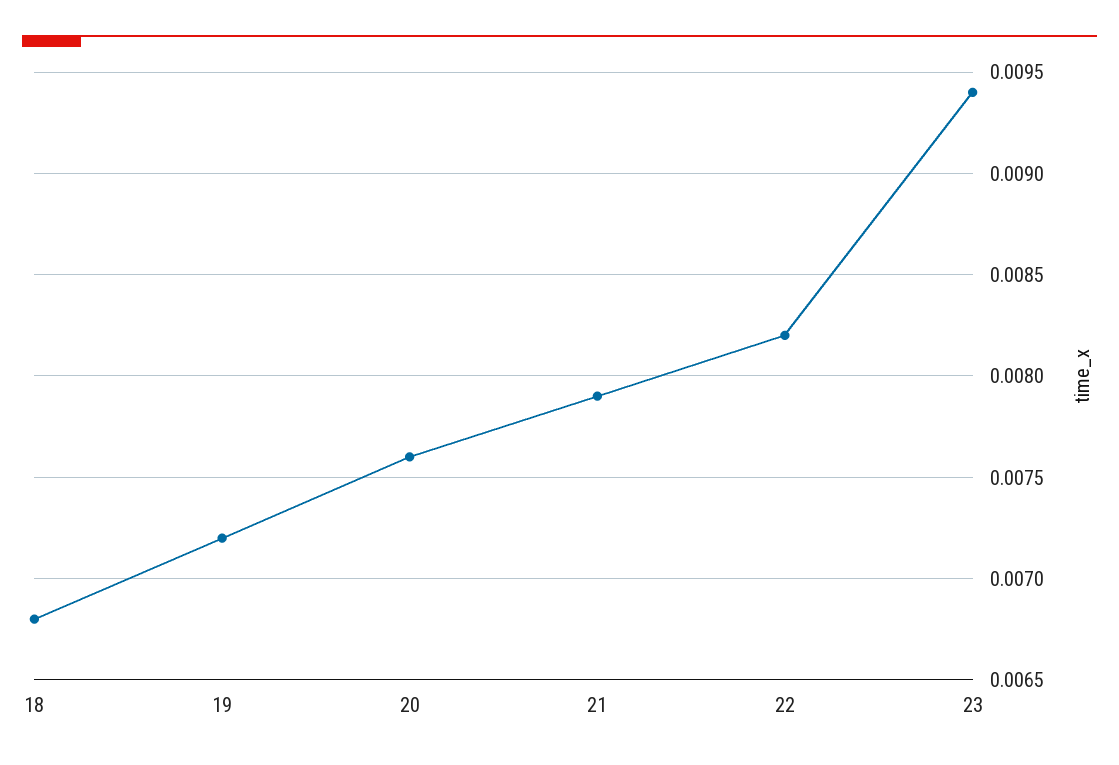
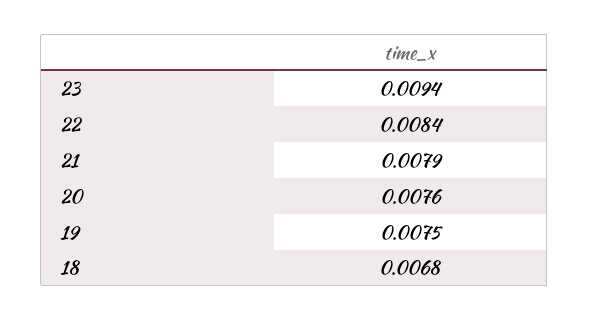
  {
    "18": 0.0068,
-   "19": 0.0072,
+   "19": 0.0075,
    "20": 0.0076,
    "21": 0.0079,
-   "22": 0.0082,
+   "22": 0.0084,
    "23": 0.0094
  }

